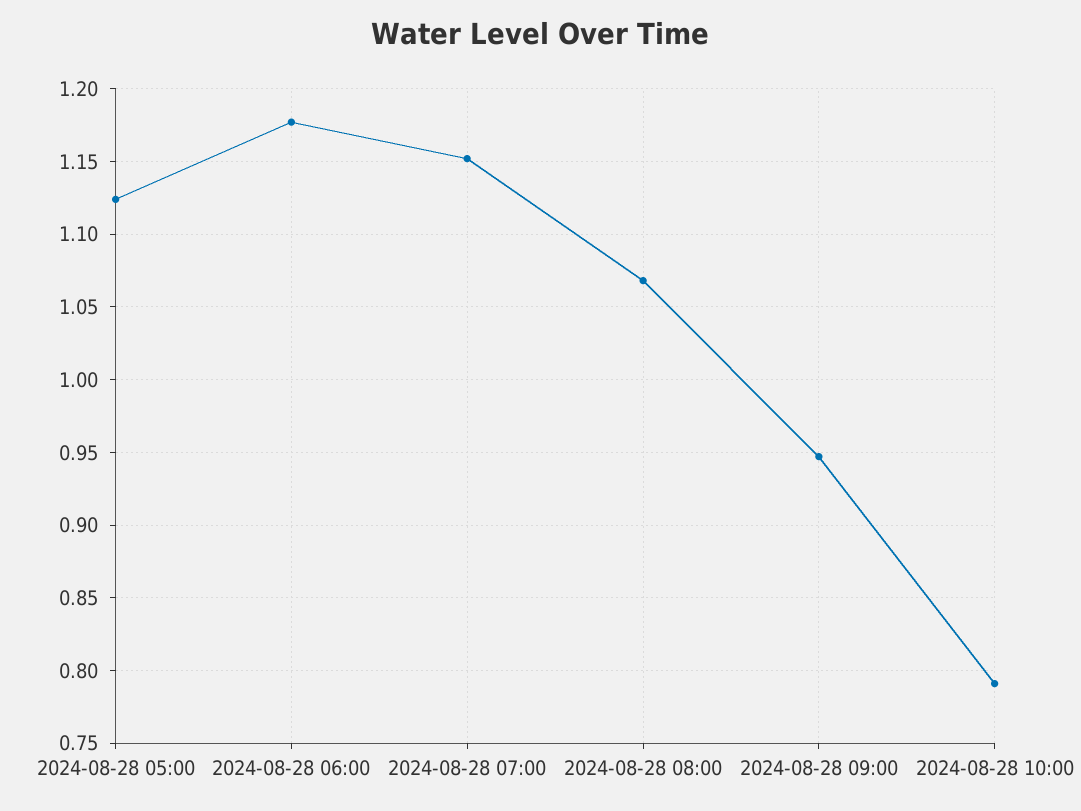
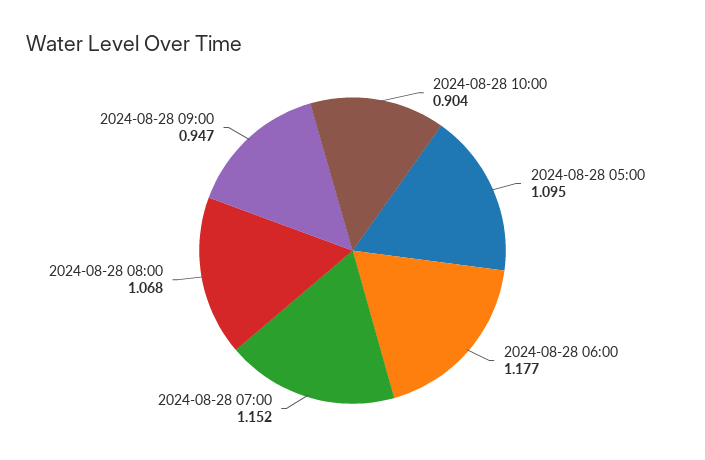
  {
-   "2024-08-28 05:00": 1.125,
+   "2024-08-28 05:00": 1.095,
    "2024-08-28 06:00": 1.177,
    "2024-08-28 07:00": 1.152,
    "2024-08-28 08:00": 1.068,
    "2024-08-28 09:00": 0.947,
-   "2024-08-28 10:00": 0.79
+   "2024-08-28 10:00": 0.904
  }

